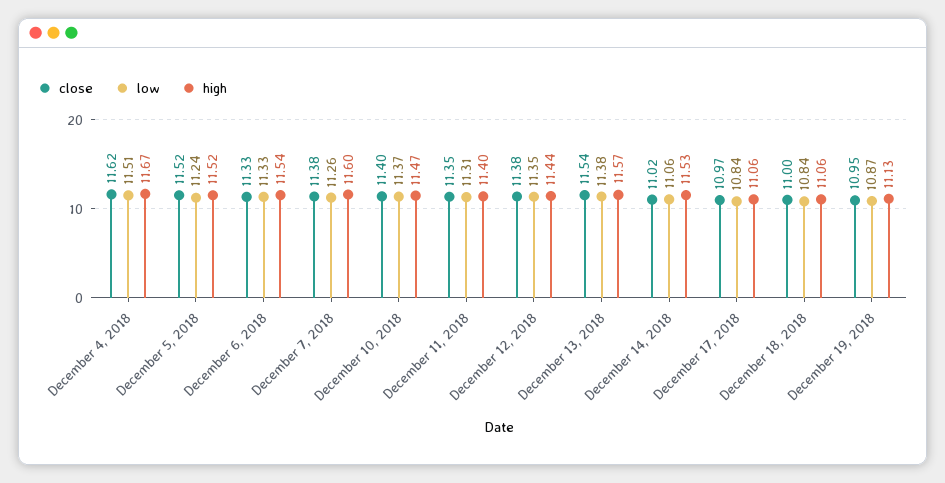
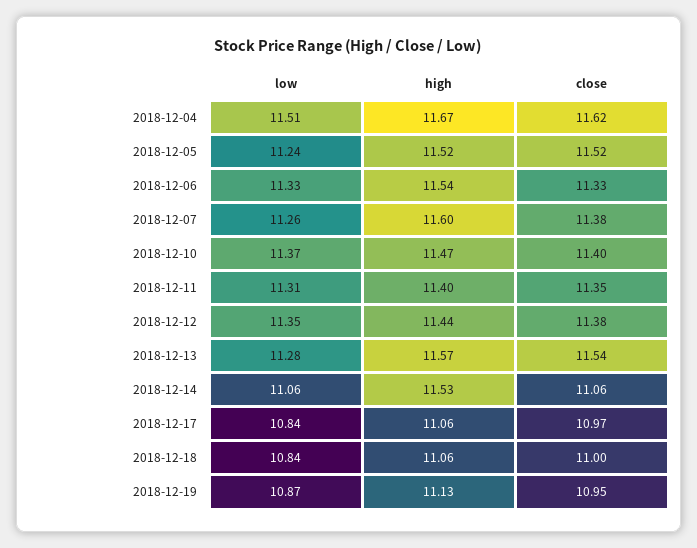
  {
    "close": {
      "December 4, 2018": 11.62,
      "December 5, 2018": 11.52,
      "December 6, 2018": 11.33,
      "December 7, 2018": 11.38,
      "December 10, 2018": 11.4,
      "December 11, 2018": 11.35,
      "December 12, 2018": 11.38,
      "December 13, 2018": 11.54,
-     "December 14, 2018": 11.02,
+     "December 14, 2018": 11.06,
      "December 17, 2018": 10.97,
      "December 18, 2018": 11,
      "December 19, 2018": 10.95
    },
    "low": {
      "December 4, 2018": 11.51,
      "December 5, 2018": 11.24,
      "December 6, 2018": 11.33,
      "December 7, 2018": 11.26,
      "December 10, 2018": 11.37,
      "December 11, 2018": 11.31,
      "December 12, 2018": 11.35,
-     "December 13, 2018": 11.38,
+     "December 13, 2018": 11.28,
      "December 14, 2018": 11.06,
      "December 17, 2018": 10.84,
      "December 18, 2018": 10.84,
      "December 19, 2018": 10.87
    },
    "high": {
      "December 4, 2018": 11.67,
      "December 5, 2018": 11.52,
      "December 6, 2018": 11.54,
      "December 7, 2018": 11.6,
      "December 10, 2018": 11.47,
      "December 11, 2018": 11.4,
      "December 12, 2018": 11.44,
      "December 13, 2018": 11.57,
      "December 14, 2018": 11.53,
      "December 17, 2018": 11.06,
      "December 18, 2018": 11.06,
      "December 19, 2018": 11.13
    }
  }

